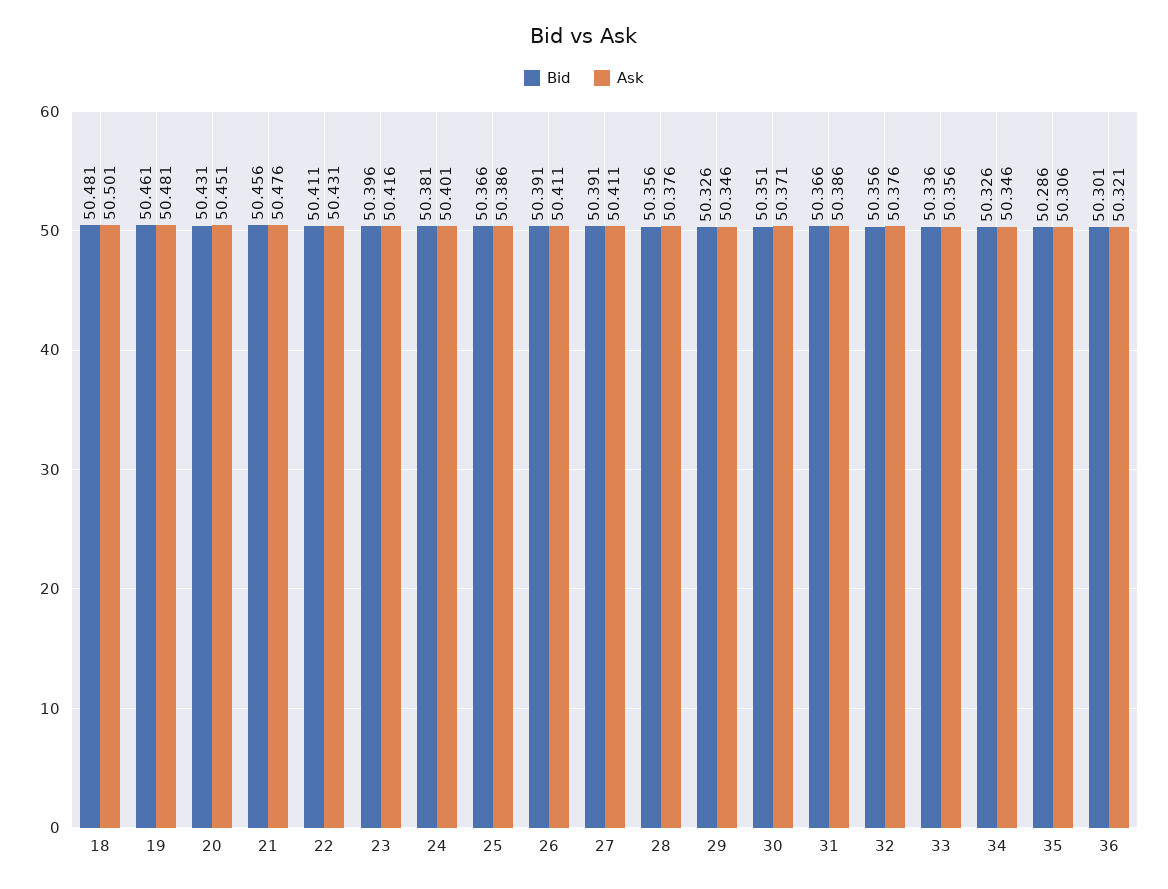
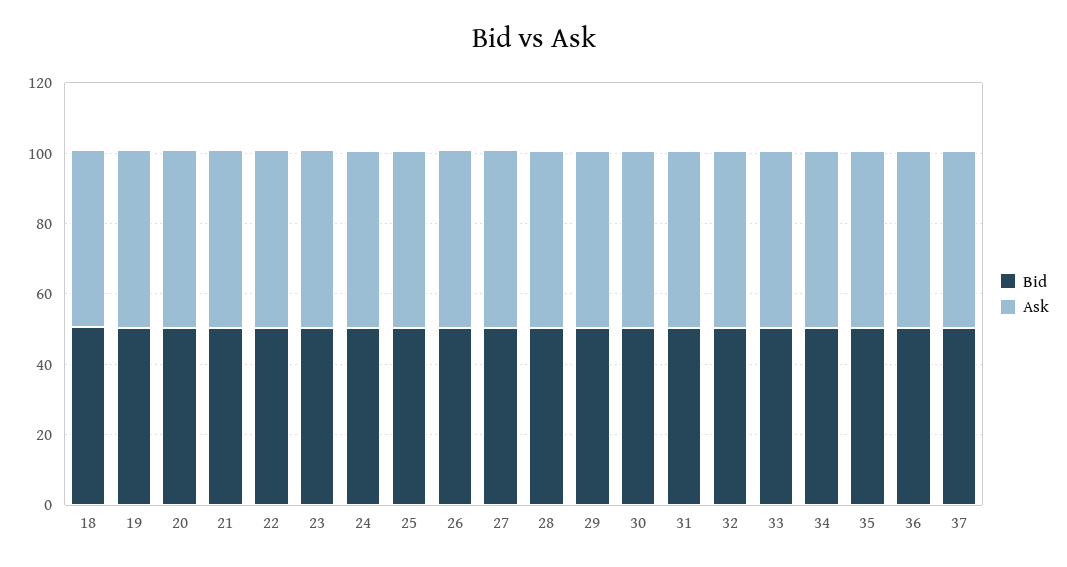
  {
    "Bid": {
      "18": 50.481,
      "19": 50.461,
      "20": 50.431,
      "21": 50.456,
      "22": 50.411,
      "23": 50.396,
      "24": 50.381,
      "25": 50.366,
      "26": 50.391,
      "27": 50.391,
      "28": 50.356,
      "29": 50.326,
      "30": 50.351,
      "31": 50.366,
      "32": 50.356,
      "33": 50.336,
      "34": 50.326,
      "35": 50.286,
-     "36": 50.301
+     "36": 50.301,
+     "37": 50
    },
    "Ask": {
      "18": 50.501,
      "19": 50.481,
      "20": 50.451,
      "21": 50.476,
      "22": 50.431,
      "23": 50.416,
      "24": 50.401,
      "25": 50.386,
      "26": 50.411,
      "27": 50.411,
      "28": 50.376,
      "29": 50.346,
      "30": 50.371,
      "31": 50.386,
      "32": 50.376,
      "33": 50.356,
      "34": 50.346,
      "35": 50.306,
-     "36": 50.321
+     "36": 50.321,
+     "37": 50
    }
  }

